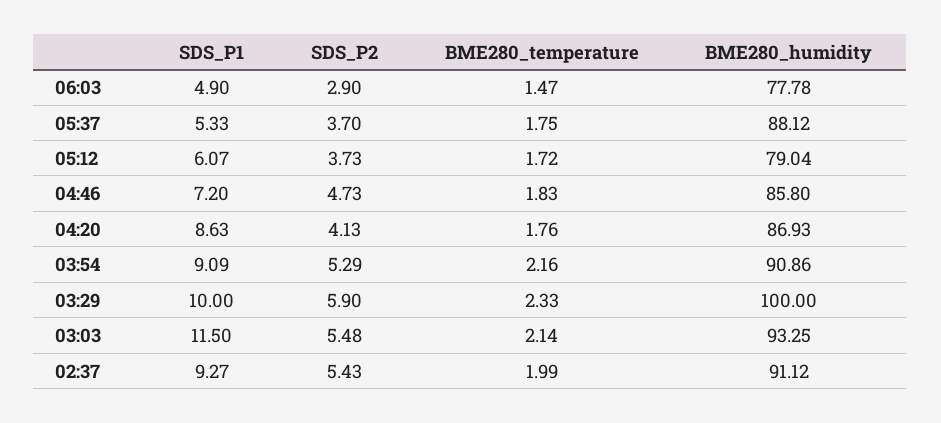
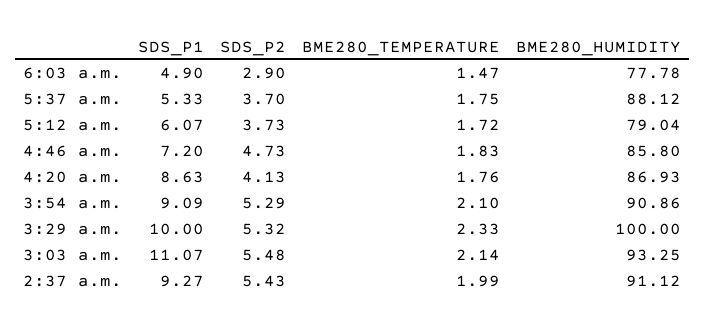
  {
    "SDS_P1": {
      "06:03": 4.9,
      "05:37": 5.33,
      "05:12": 6.07,
      "04:46": 7.2,
      "04:20": 8.63,
      "03:54": 9.09,
      "03:29": 10,
-     "03:03": 11.5,
+     "03:03": 11.07,
      "02:37": 9.27
    },
    "SDS_P2": {
      "06:03": 2.9,
      "05:37": 3.7,
      "05:12": 3.73,
      "04:46": 4.73,
      "04:20": 4.13,
      "03:54": 5.29,
-     "03:29": 5.9,
+     "03:29": 5.32,
      "03:03": 5.48,
      "02:37": 5.43
    },
    "BME280_temperature": {
      "06:03": 1.47,
      "05:37": 1.75,
      "05:12": 1.72,
      "04:46": 1.83,
      "04:20": 1.76,
-     "03:54": 2.16,
+     "03:54": 2.1,
      "03:29": 2.33,
      "03:03": 2.14,
      "02:37": 1.99
    },
    "BME280_humidity": {
      "06:03": 77.78,
      "05:37": 88.12,
      "05:12": 79.04,
      "04:46": 85.8,
      "04:20": 86.93,
      "03:54": 90.86,
      "03:29": 100,
      "03:03": 93.25,
      "02:37": 91.12
    }
  }

